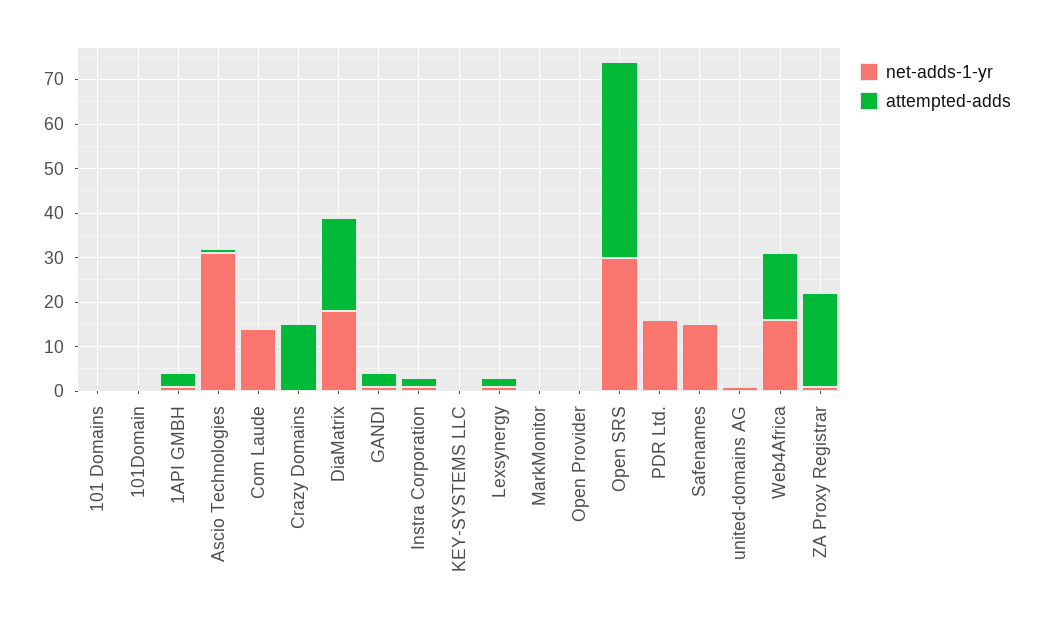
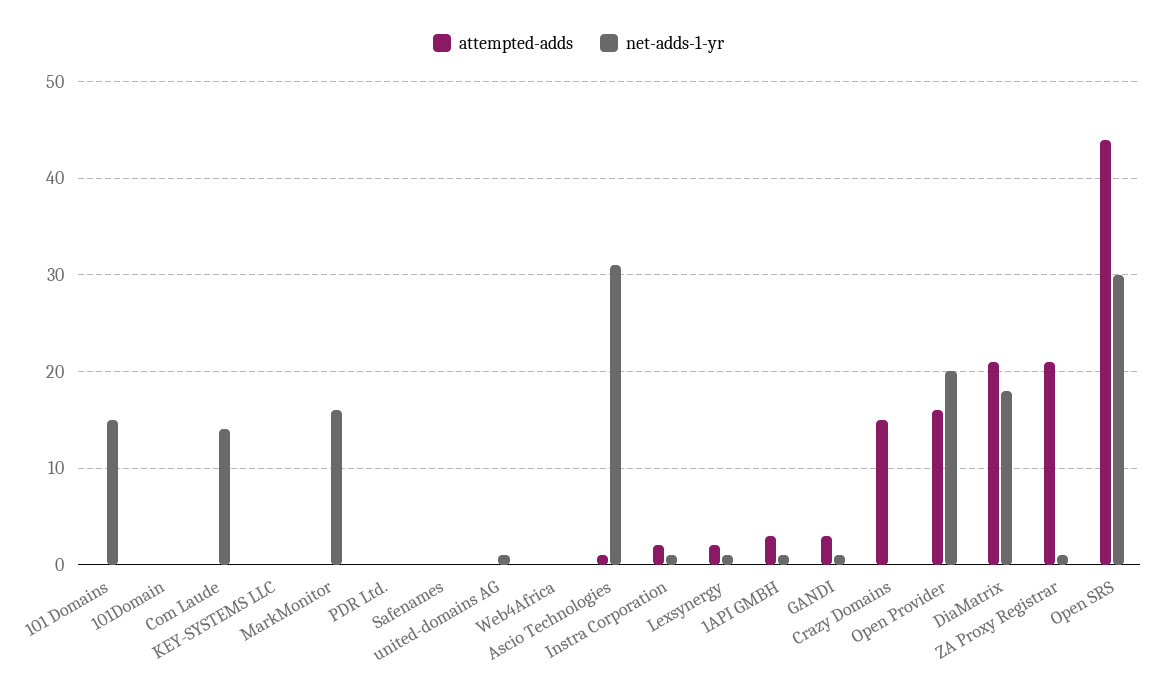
  {
    "net-adds-1-yr": {
-     "101 Domains": 0,
+     "101 Domains": 15,
      "101Domain": 0,
      "1API GMBH": 1,
      "Ascio Technologies": 31,
      "Com Laude": 14,
      "Crazy Domains": 0,
      "DiaMatrix": 18,
      "GANDI": 1,
      "Instra Corporation": 1,
      "KEY-SYSTEMS LLC": 0,
      "Lexsynergy": 1,
-     "MarkMonitor": 0,
+     "MarkMonitor": 16,
-     "Open Provider": 0,
+     "Open Provider": 20,
      "Open SRS": 30,
-     "PDR Ltd.": 15,
+     "PDR Ltd.": 0,
-     "Safenames": 15,
+     "Safenames": 0,
      "united-domains AG": 1,
-     "Web4Africa": 15,
+     "Web4Africa": 0,
      "ZA Proxy Registrar": 1
    },
    "attempted-adds": {
      "101 Domains": 0,
      "101Domain": 0,
      "1API GMBH": 3,
      "Ascio Technologies": 1,
      "Com Laude": 0,
      "Crazy Domains": 15,
      "DiaMatrix": 21,
      "GANDI": 3,
      "Instra Corporation": 2,
      "KEY-SYSTEMS LLC": 0,
      "Lexsynergy": 2,
      "MarkMonitor": 0,
-     "Open Provider": 0,
+     "Open Provider": 16,
      "Open SRS": 44,
      "PDR Ltd.": 0,
      "Safenames": 0,
      "united-domains AG": 0,
-     "Web4Africa": 15,
+     "Web4Africa": 0,
      "ZA Proxy Registrar": 21
    }
  }

